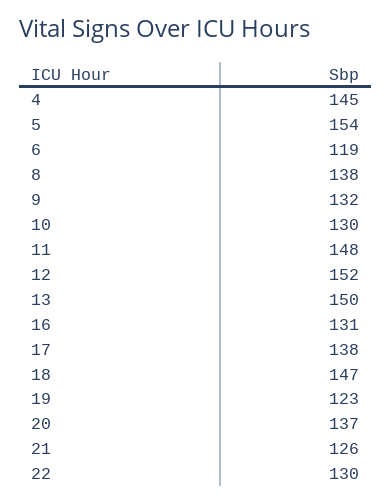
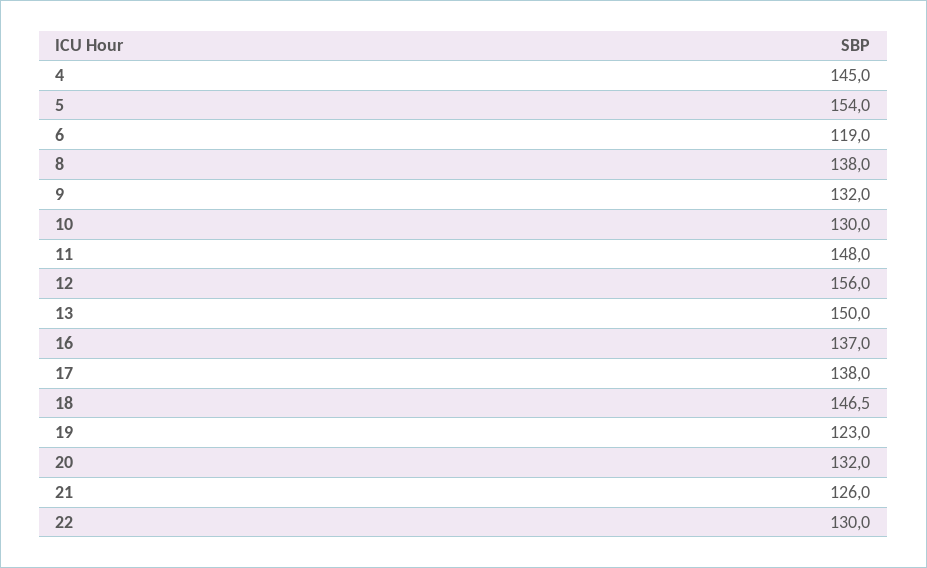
  {
    "4": 145,
    "5": 154,
    "6": 119,
    "8": 138,
    "9": 132,
    "10": 130,
    "11": 148,
-   "12": 152,
+   "12": 156,
    "13": 150,
-   "16": 131,
+   "16": 137,
    "17": 138,
    "18": 146.5,
    "19": 123,
-   "20": 137,
+   "20": 132,
    "21": 126,
    "22": 130
  }

